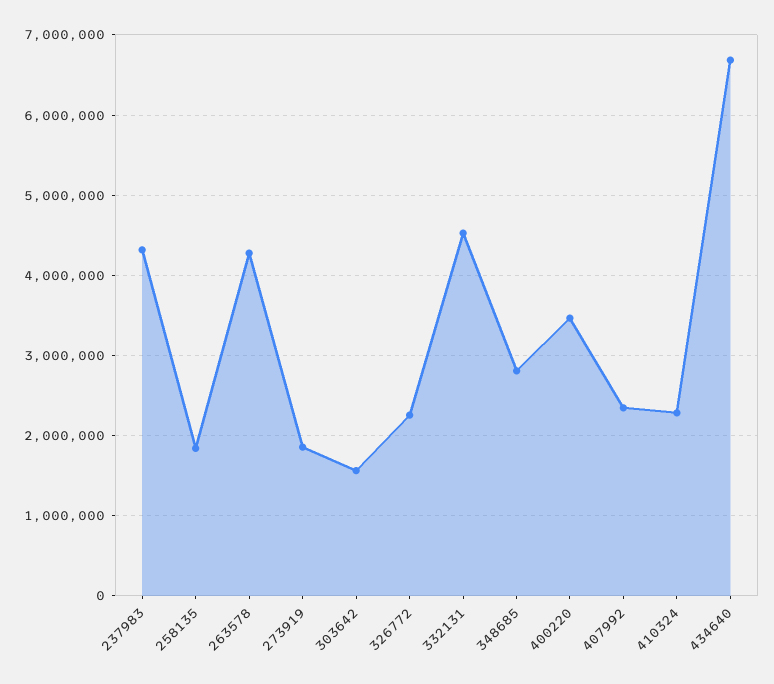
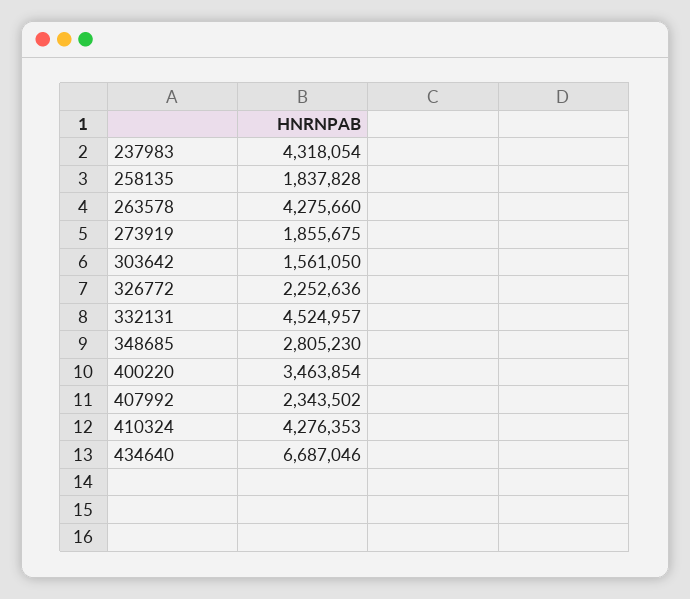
  {
    "237983": 4318054,
    "258135": 1837828,
    "263578": 4275660,
    "273919": 1855675,
    "303642": 1561050,
    "326772": 2252636,
    "332131": 4524957,
    "348685": 2805230,
    "400220": 3463854,
    "407992": 2343502,
-   "410324": 2300000,
+   "410324": 4276353,
    "434640": 6687046
  }

